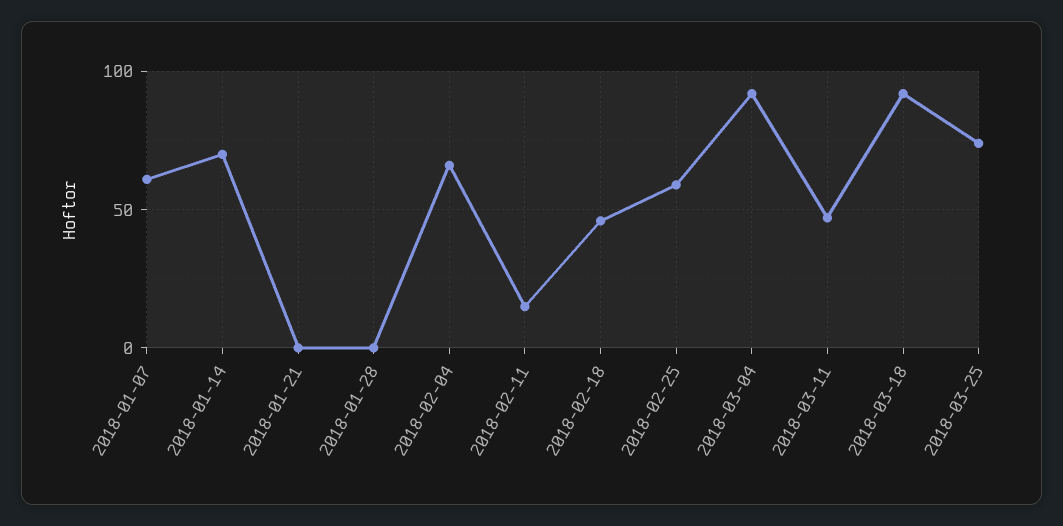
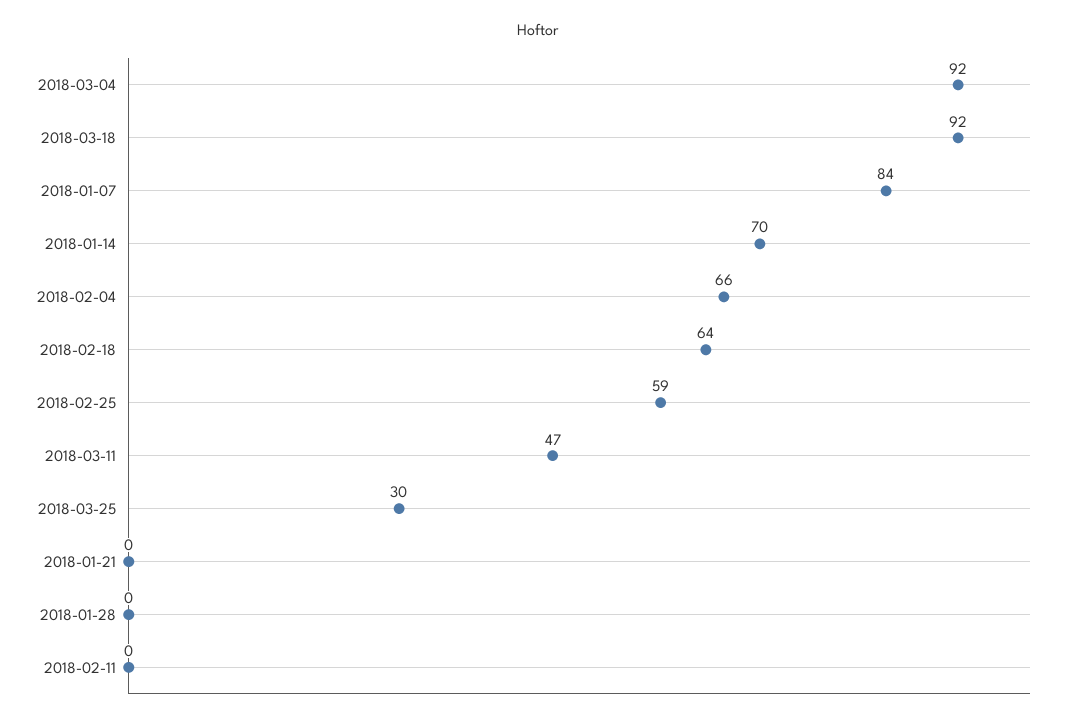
  {
-   "2018-01-07": 60,
+   "2018-01-07": 84,
    "2018-01-14": 70,
    "2018-01-21": 0,
    "2018-01-28": 0,
    "2018-02-04": 66,
-   "2018-02-11": 15,
+   "2018-02-11": 0,
-   "2018-02-18": 45,
+   "2018-02-18": 64,
    "2018-02-25": 59,
    "2018-03-04": 92,
    "2018-03-11": 47,
    "2018-03-18": 92,
-   "2018-03-25": 75
+   "2018-03-25": 30
  }

